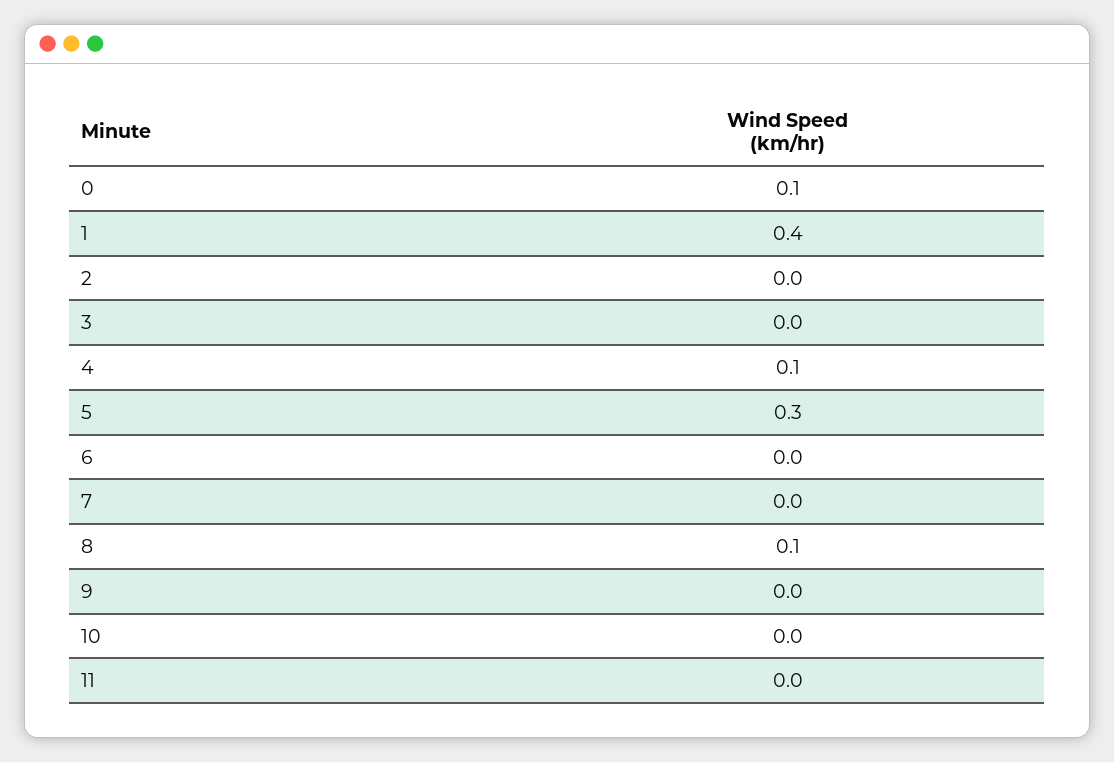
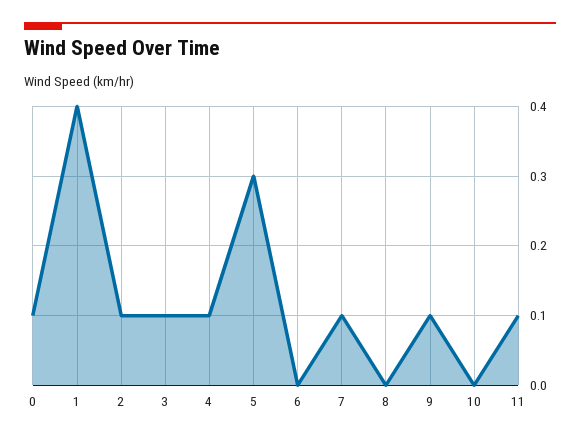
  {
    "0": 0.1,
    "1": 0.4,
-   "2": 0,
+   "2": 0.1,
-   "3": 0,
+   "3": 0.1,
    "4": 0.1,
    "5": 0.3,
    "6": 0,
-   "7": 0,
+   "7": 0.1,
-   "8": 0.1,
+   "8": 0,
-   "9": 0,
+   "9": 0.1,
    "10": 0,
-   "11": 0
+   "11": 0.1
  }

